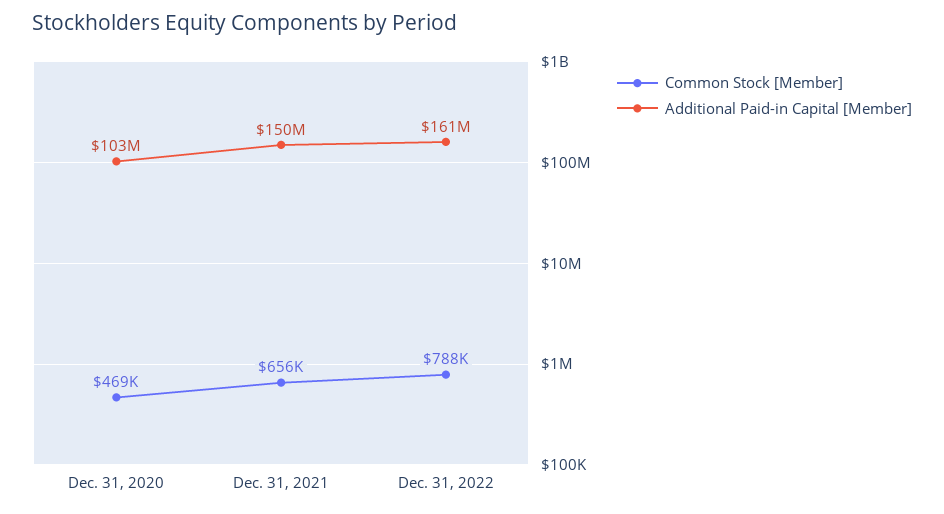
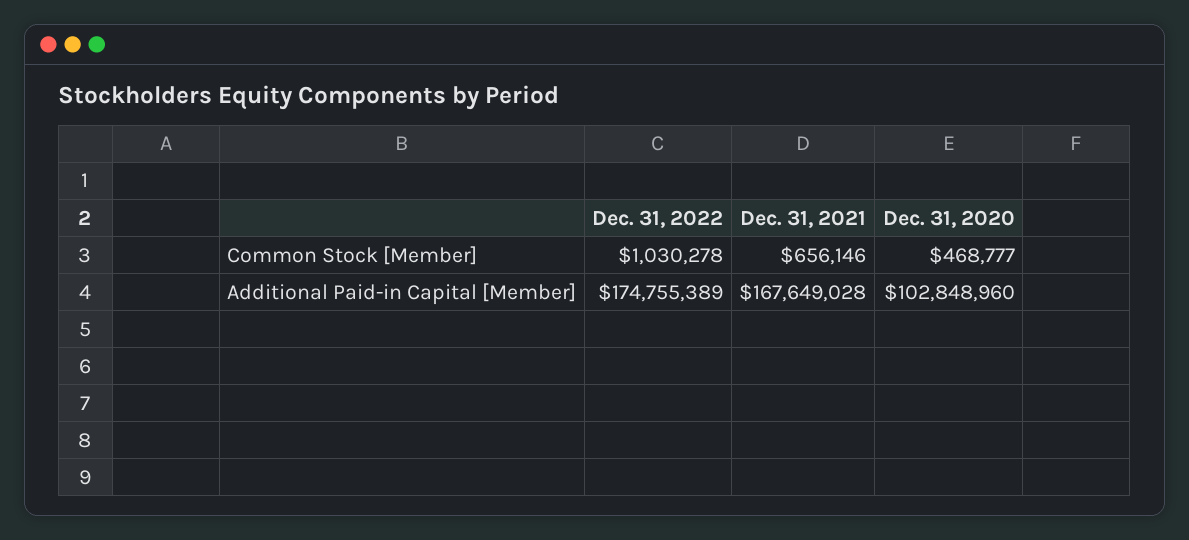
  {
    "Common Stock [Member]": {
      "Dec. 31, 2020": 468777,
      "Dec. 31, 2021": 656146,
-     "Dec. 31, 2022": 788000
+     "Dec. 31, 2022": 1030278
    },
    "Additional Paid-in Capital [Member]": {
      "Dec. 31, 2020": 102848960,
-     "Dec. 31, 2021": 150000000,
+     "Dec. 31, 2021": 167649028,
-     "Dec. 31, 2022": 161000000
+     "Dec. 31, 2022": 174755389
    }
  }

